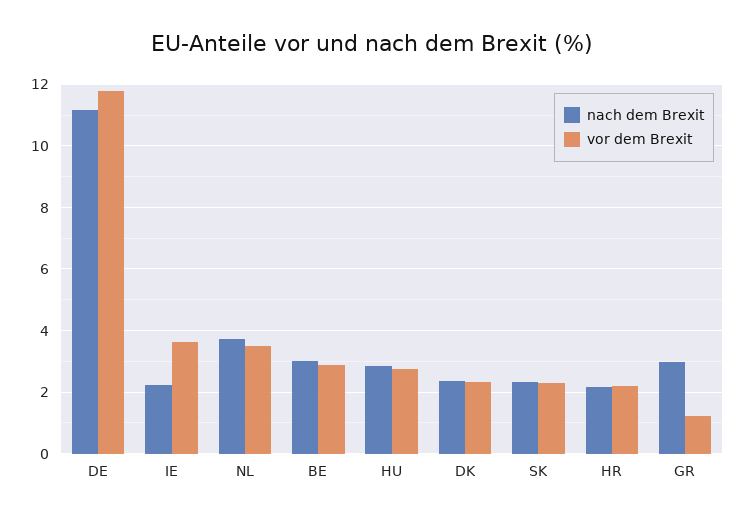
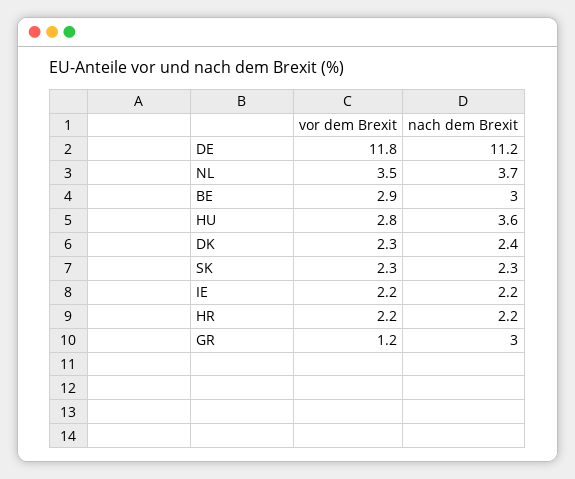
  {
    "nach dem Brexit": {
      "DE": 11.2,
      "IE": 2.2,
      "NL": 3.7,
      "BE": 3,
-     "HU": 2.8,
+     "HU": 3.6,
      "DK": 2.4,
      "SK": 2.3,
      "HR": 2.2,
      "GR": 3
    },
    "vor dem Brexit": {
      "DE": 11.8,
-     "IE": 3.6,
+     "IE": 2.2,
      "NL": 3.5,
      "BE": 2.9,
      "HU": 2.8,
      "DK": 2.3,
      "SK": 2.3,
      "HR": 2.2,
      "GR": 1.2
    }
  }

